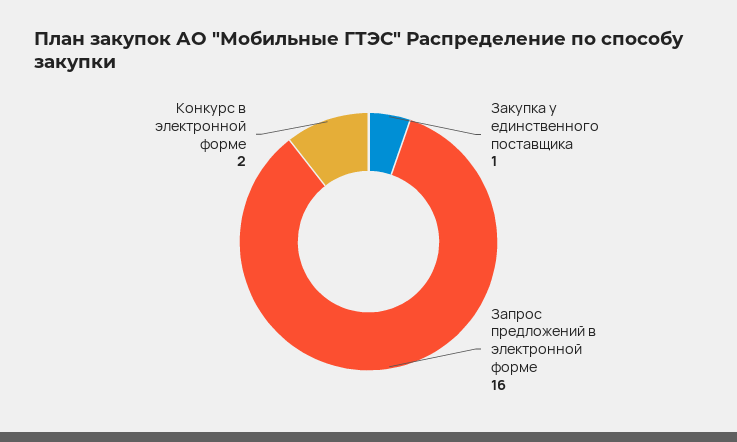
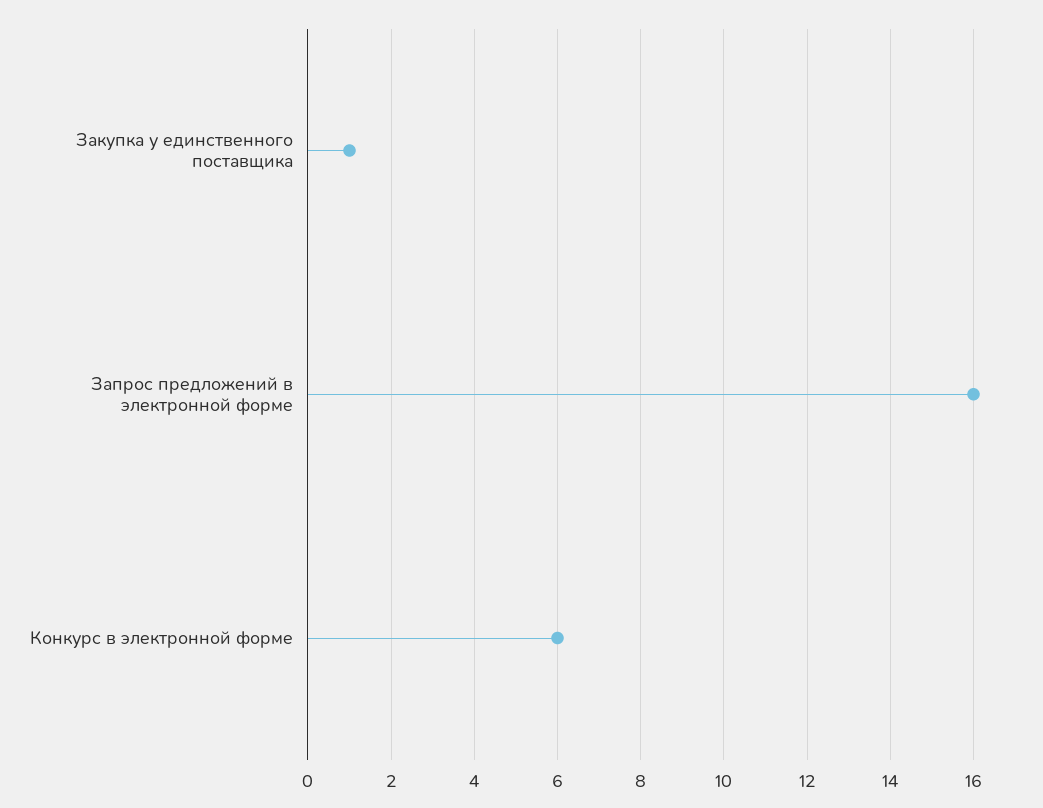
  {
    "Закупка у единственного поставщика": 1,
    "Запрос предложений в электронной форме": 16,
-   "Конкурс в электронной форме": 2
+   "Конкурс в электронной форме": 6
  }

